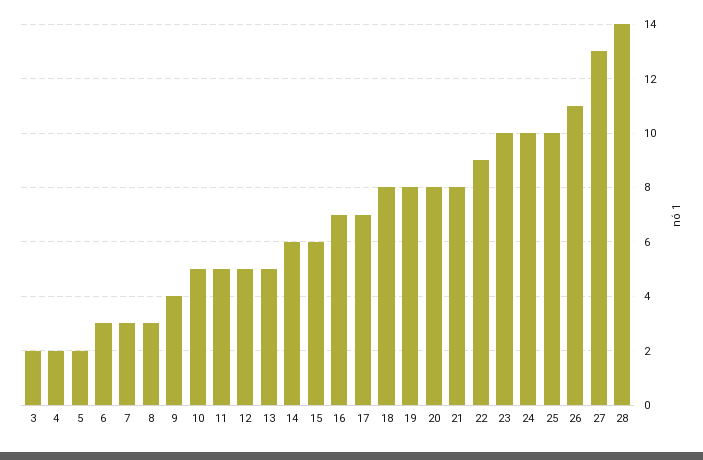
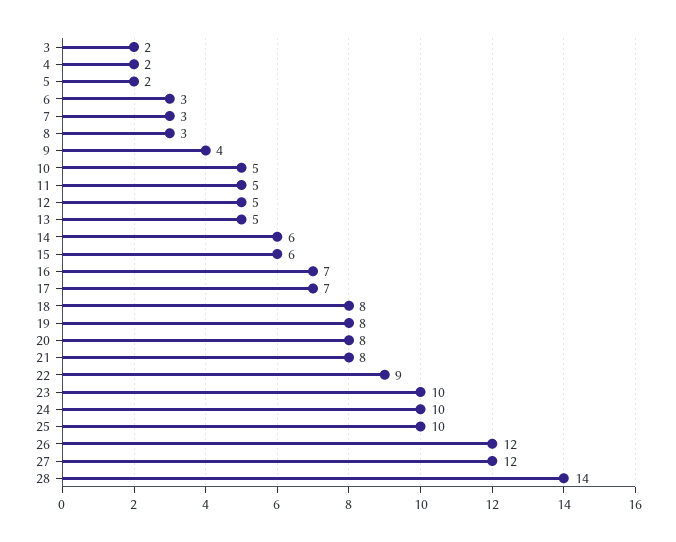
  {
    "3": 2,
    "4": 2,
    "5": 2,
    "6": 3,
    "7": 3,
    "8": 3,
    "9": 4,
    "10": 5,
    "11": 5,
    "12": 5,
    "13": 5,
    "14": 6,
    "15": 6,
    "16": 7,
    "17": 7,
    "18": 8,
    "19": 8,
    "20": 8,
    "21": 8,
    "22": 9,
    "23": 10,
    "24": 10,
    "25": 10,
-   "26": 11,
+   "26": 12,
-   "27": 13,
+   "27": 12,
    "28": 14
  }

